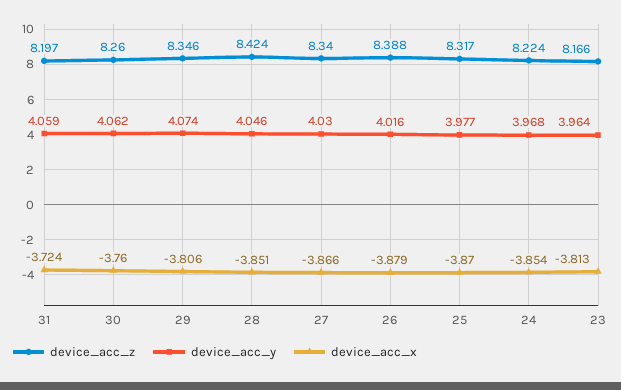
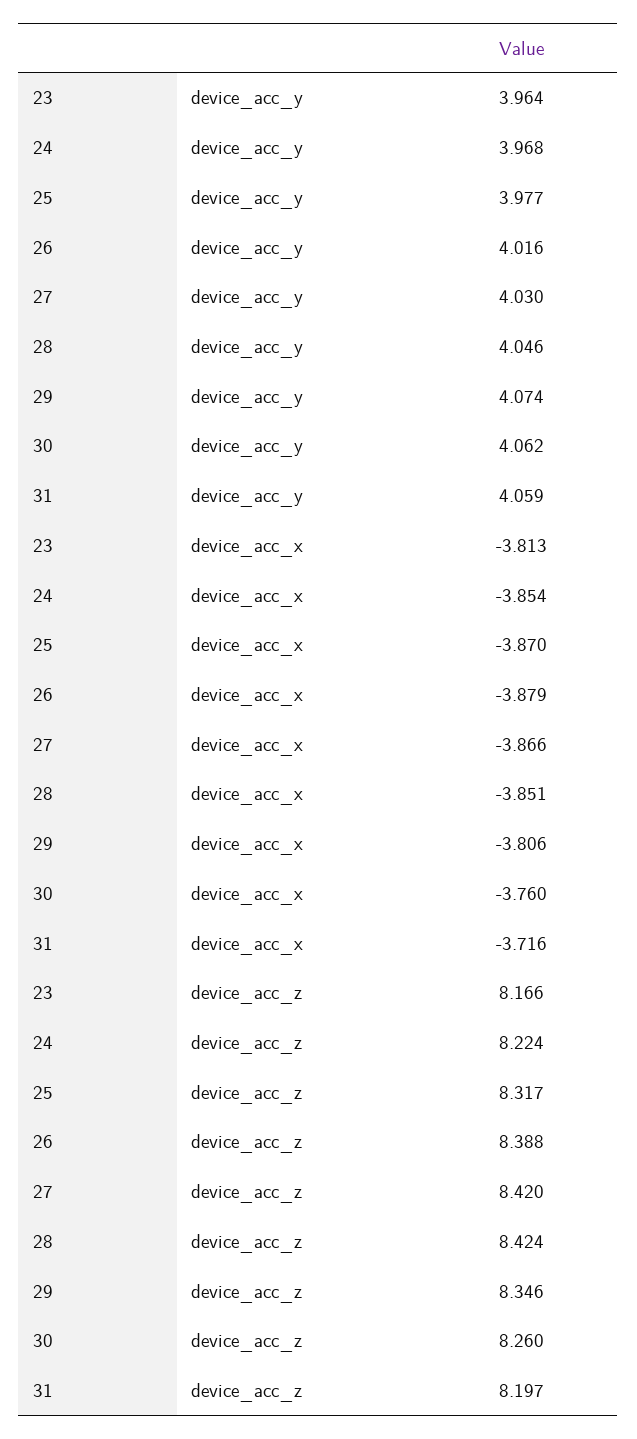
  {
    "device_acc_z": {
      "31": 8.197,
      "30": 8.26,
      "29": 8.346,
      "28": 8.424,
-     "27": 8.34,
+     "27": 8.42,
      "26": 8.388,
      "25": 8.317,
      "24": 8.224,
      "23": 8.166
    },
    "device_acc_y": {
      "31": 4.059,
      "30": 4.062,
      "29": 4.074,
      "28": 4.046,
      "27": 4.03,
      "26": 4.016,
      "25": 3.977,
      "24": 3.968,
      "23": 3.964
    },
    "device_acc_x": {
-     "31": -3.724,
+     "31": -3.716,
      "30": -3.76,
      "29": -3.806,
      "28": -3.851,
      "27": -3.866,
      "26": -3.879,
      "25": -3.87,
      "24": -3.854,
      "23": -3.813
    }
  }

